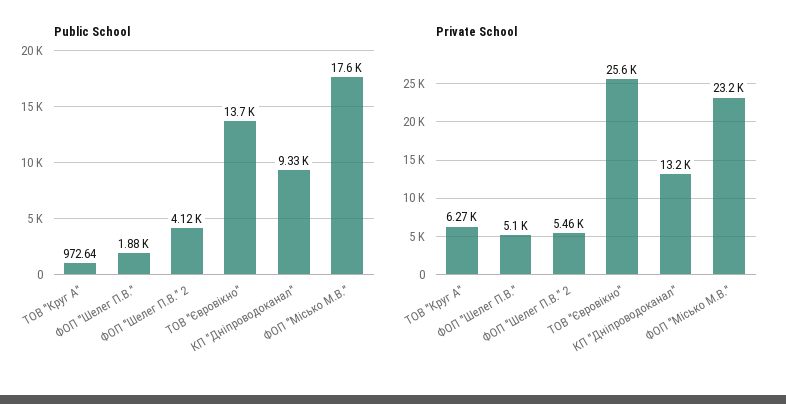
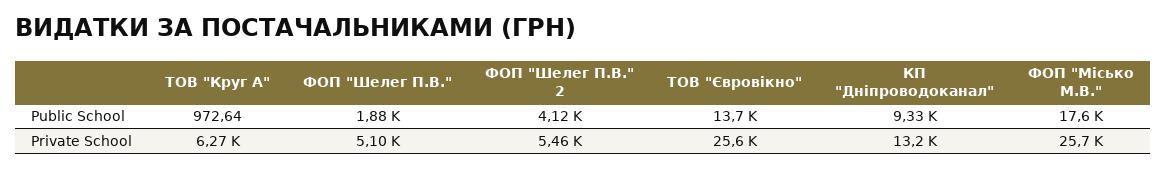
  {
    "Public School": {
      "ТОВ \"Круг А\"": 972.64,
      "ФОП \"Шелег П.В.\"": 1880,
      "ФОП \"Шелег П.В.\" 2": 4120,
      "ТОВ \"Євровікно\"": 13700,
      "КП \"Дніпроводоканал\"": 9330,
      "ФОП \"Місько М.В.\"": 17600
    },
    "Private School": {
      "ТОВ \"Круг А\"": 6270,
      "ФОП \"Шелег П.В.\"": 5100,
      "ФОП \"Шелег П.В.\" 2": 5460,
      "ТОВ \"Євровікно\"": 25600,
      "КП \"Дніпроводоканал\"": 13200,
-     "ФОП \"Місько М.В.\"": 23200
+     "ФОП \"Місько М.В.\"": 25700
    }
  }

